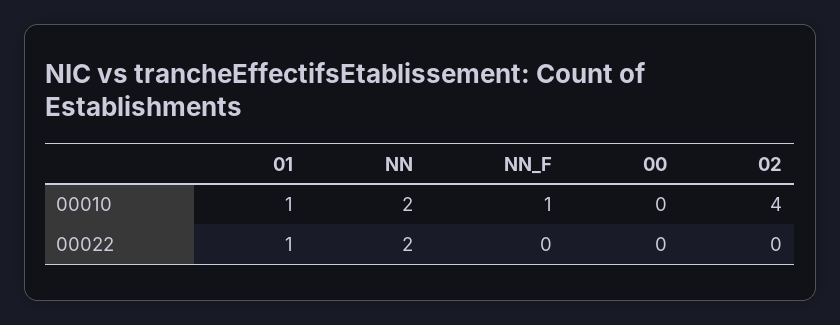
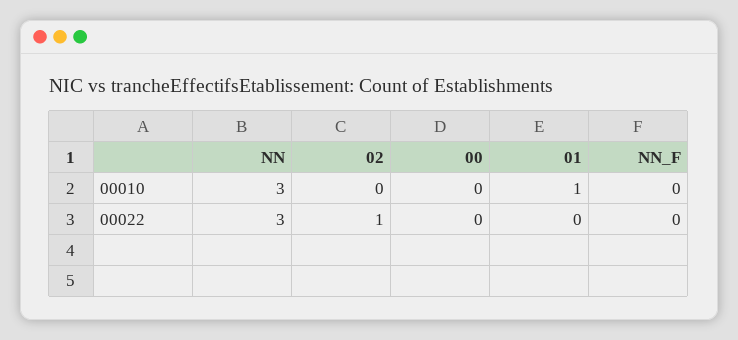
  {
    "01": {
      "00010": 1,
-     "00022": 1
+     "00022": 0
    },
    "NN": {
-     "00010": 2,
+     "00010": 3,
-     "00022": 2
+     "00022": 3
    },
    "NN_F": {
-     "00010": 1,
+     "00010": 0,
      "00022": 0
    },
    "00": {
      "00010": 0,
      "00022": 0
    },
    "02": {
-     "00010": 4,
+     "00010": 0,
-     "00022": 0
+     "00022": 1
    }
  }

